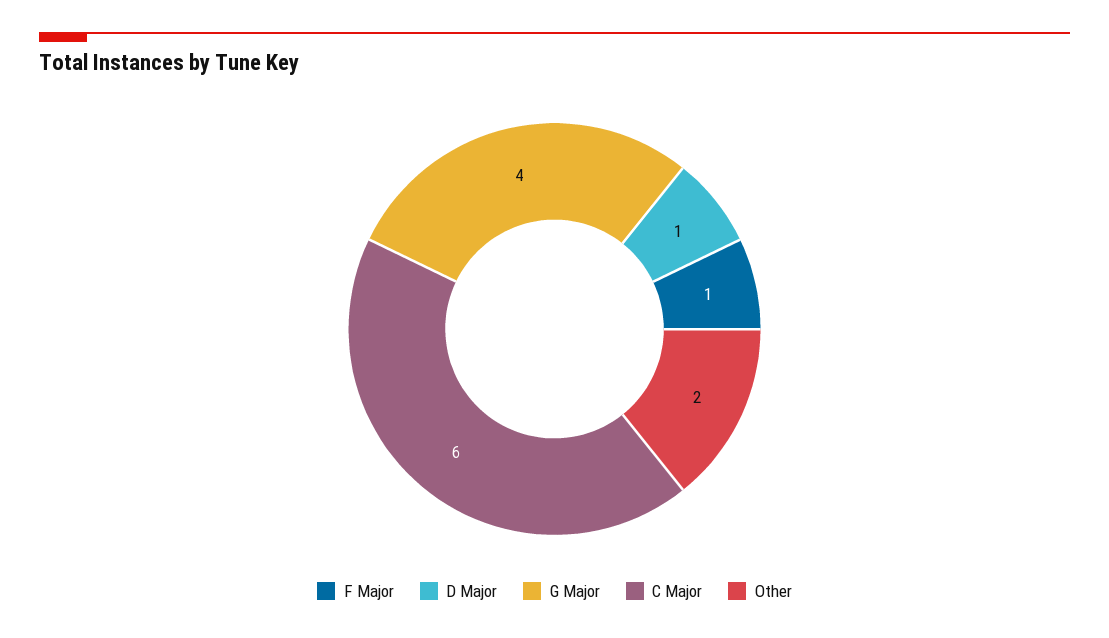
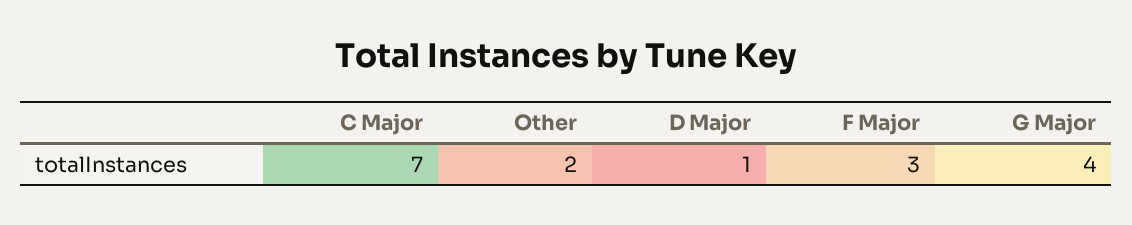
  {
-   "F Major": 1,
+   "F Major": 3,
    "D Major": 1,
    "G Major": 4,
-   "C Major": 6,
+   "C Major": 7,
    "Other": 2
  }

